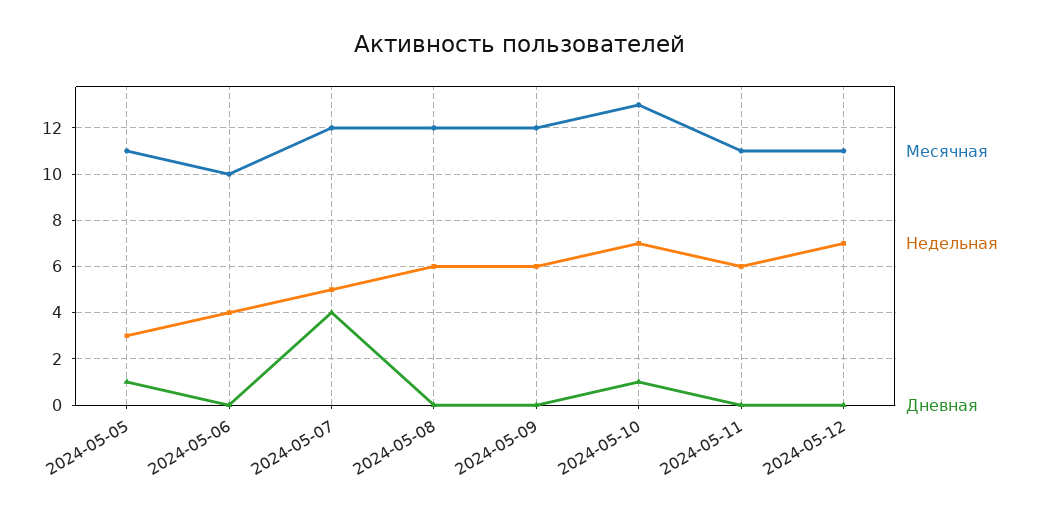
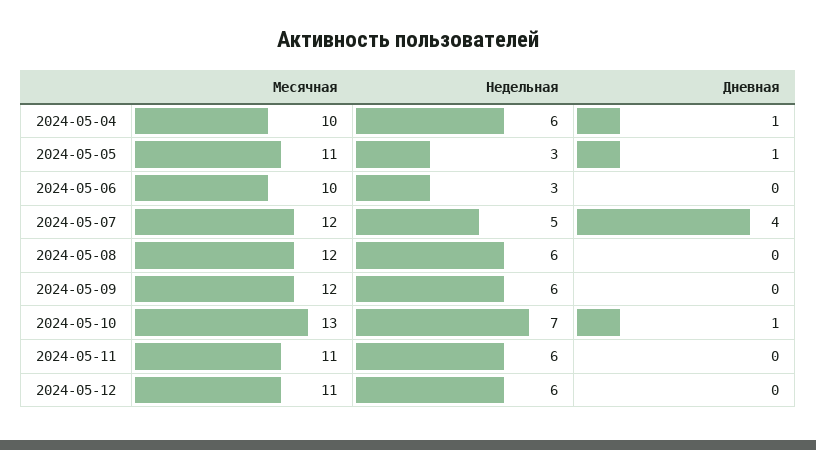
  {
    "Месячная": {
      "2024-05-05": 11,
      "2024-05-06": 10,
      "2024-05-07": 12,
      "2024-05-08": 12,
      "2024-05-09": 12,
      "2024-05-10": 13,
      "2024-05-11": 11,
-     "2024-05-12": 11
+     "2024-05-12": 11,
+     "2024-05-04": 10
    },
    "Недельная": {
      "2024-05-05": 3,
-     "2024-05-06": 4,
+     "2024-05-06": 3,
      "2024-05-07": 5,
      "2024-05-08": 6,
      "2024-05-09": 6,
      "2024-05-10": 7,
      "2024-05-11": 6,
-     "2024-05-12": 7
+     "2024-05-12": 6,
+     "2024-05-04": 6
    },
    "Дневная": {
      "2024-05-05": 1,
      "2024-05-06": 0,
      "2024-05-07": 4,
      "2024-05-08": 0,
      "2024-05-09": 0,
      "2024-05-10": 1,
      "2024-05-11": 0,
-     "2024-05-12": 0
+     "2024-05-12": 0,
+     "2024-05-04": 1
    }
  }

